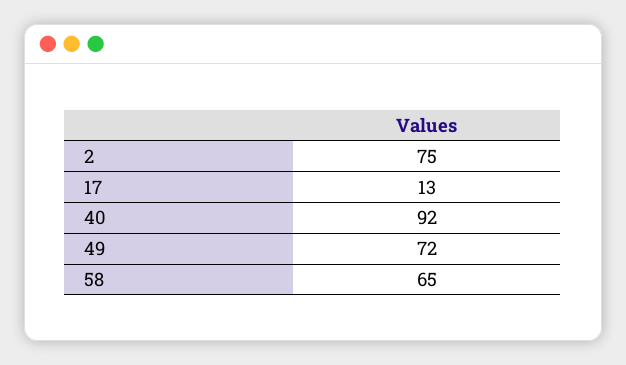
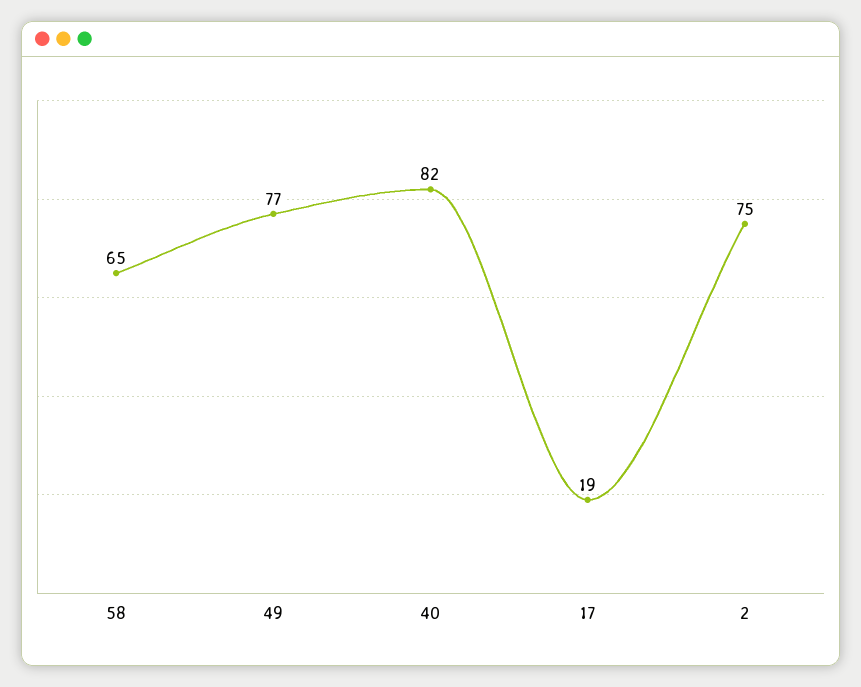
  {
    "2": 75,
-   "17": 13,
+   "17": 19,
-   "40": 92,
+   "40": 82,
-   "49": 72,
+   "49": 77,
    "58": 65
  }

